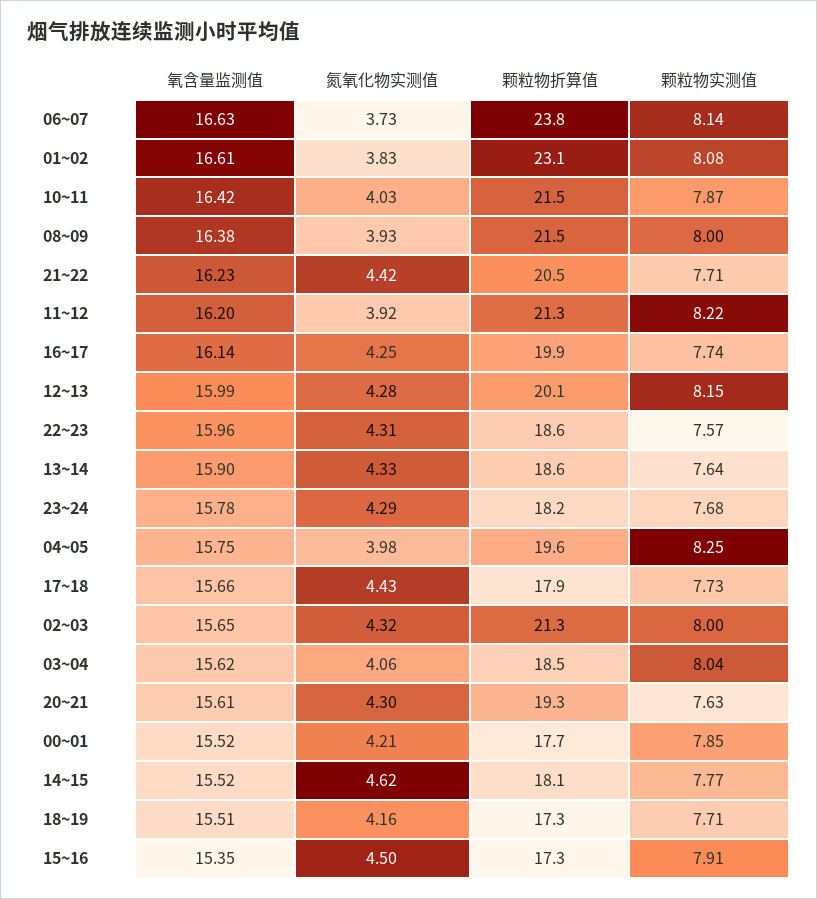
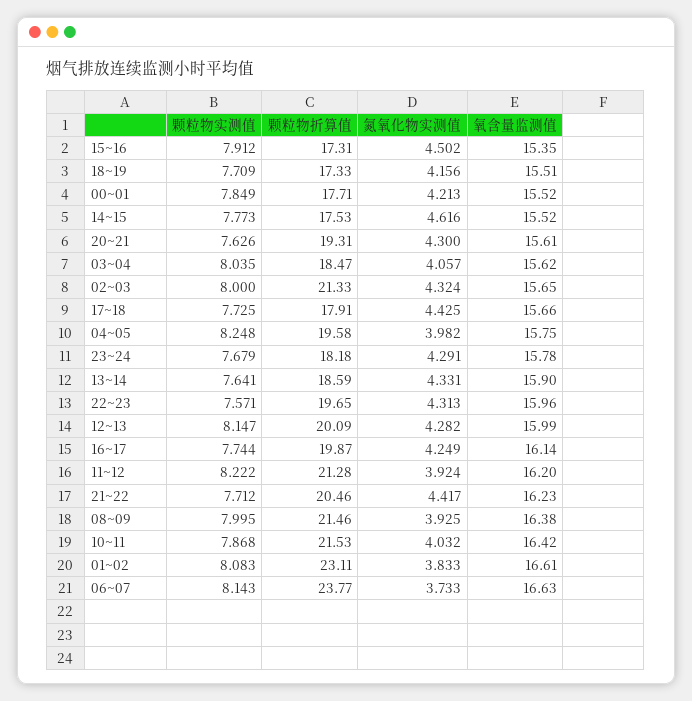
  {
    "氧含量监测值": {
      "06~07": 16.63,
      "01~02": 16.61,
      "10~11": 16.42,
      "08~09": 16.38,
      "21~22": 16.23,
      "11~12": 16.2,
      "16~17": 16.14,
      "12~13": 15.99,
      "22~23": 15.96,
      "13~14": 15.9,
      "23~24": 15.78,
      "04~05": 15.75,
      "17~18": 15.66,
      "02~03": 15.65,
      "03~04": 15.62,
      "20~21": 15.61,
      "00~01": 15.52,
      "14~15": 15.52,
      "18~19": 15.51,
      "15~16": 15.35
    },
    "氮氧化物实测值": {
      "06~07": 3.733,
      "01~02": 3.833,
      "10~11": 4.032,
      "08~09": 3.925,
      "21~22": 4.417,
      "11~12": 3.924,
      "16~17": 4.249,
      "12~13": 4.282,
      "22~23": 4.313,
      "13~14": 4.331,
      "23~24": 4.291,
      "04~05": 3.982,
      "17~18": 4.425,
      "02~03": 4.324,
      "03~04": 4.057,
      "20~21": 4.3,
      "00~01": 4.213,
      "14~15": 4.616,
      "18~19": 4.156,
      "15~16": 4.502
    },
    "颗粒物折算值": {
      "06~07": 23.77,
      "01~02": 23.11,
      "10~11": 21.53,
      "08~09": 21.46,
      "21~22": 20.46,
      "11~12": 21.28,
      "16~17": 19.87,
      "12~13": 20.09,
-     "22~23": 18.6,
+     "22~23": 19.65,
      "13~14": 18.59,
      "23~24": 18.18,
      "04~05": 19.58,
      "17~18": 17.91,
      "02~03": 21.33,
      "03~04": 18.47,
      "20~21": 19.31,
      "00~01": 17.71,
-     "14~15": 18.1,
+     "14~15": 17.53,
      "18~19": 17.33,
      "15~16": 17.31
    },
    "颗粒物实测值": {
      "06~07": 8.143,
      "01~02": 8.083,
      "10~11": 7.868,
      "08~09": 7.995,
      "21~22": 7.712,
      "11~12": 8.222,
      "16~17": 7.744,
      "12~13": 8.147,
      "22~23": 7.571,
      "13~14": 7.641,
      "23~24": 7.679,
      "04~05": 8.248,
      "17~18": 7.725,
      "02~03": 8,
      "03~04": 8.035,
      "20~21": 7.626,
      "00~01": 7.849,
      "14~15": 7.773,
      "18~19": 7.709,
      "15~16": 7.912
    }
  }

